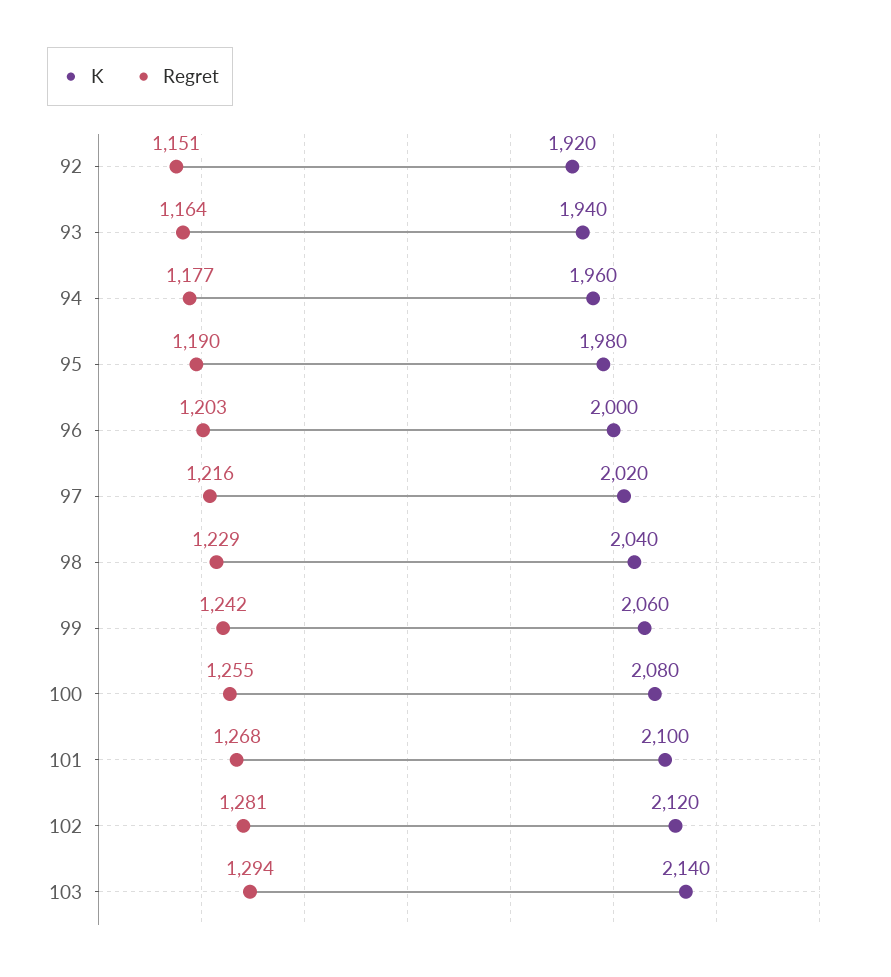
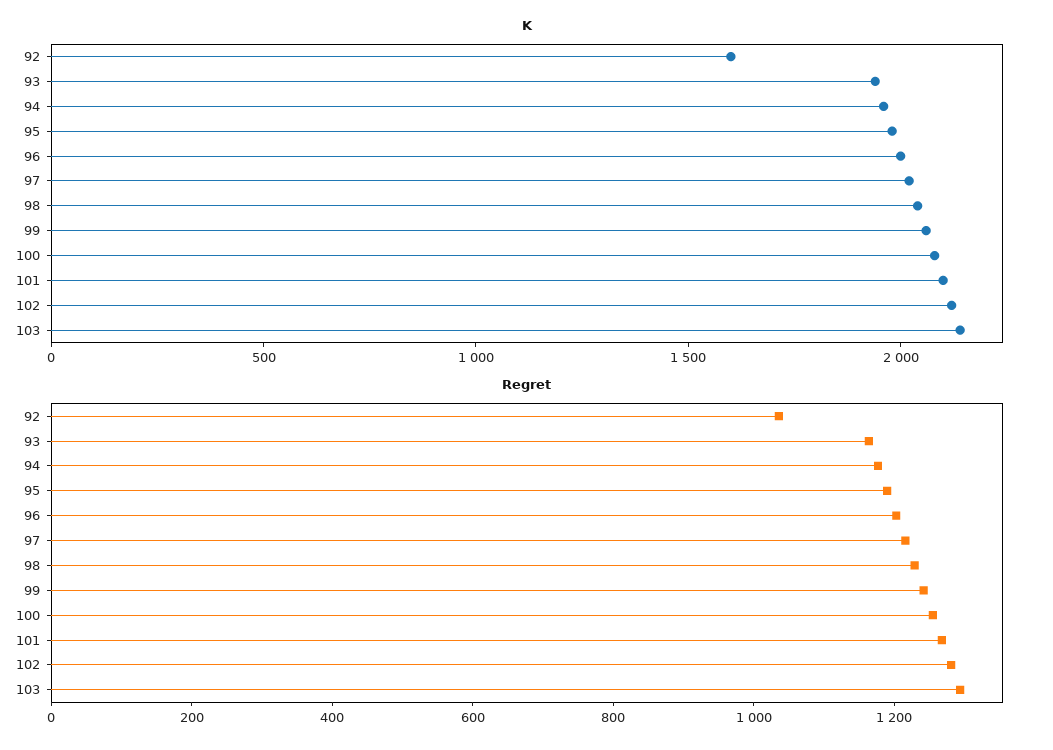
  {
    "K": {
-     "92": 1920,
+     "92": 1600,
      "93": 1940,
      "94": 1960,
      "95": 1980,
      "96": 2000,
      "97": 2020,
      "98": 2040,
      "99": 2060,
      "100": 2080,
      "101": 2100,
      "102": 2120,
      "103": 2140
    },
    "Regret": {
-     "92": 1151,
+     "92": 1050,
      "93": 1164,
      "94": 1177,
      "95": 1190,
      "96": 1203,
      "97": 1216,
      "98": 1229,
      "99": 1242,
      "100": 1255,
      "101": 1268,
      "102": 1281,
      "103": 1294
    }
  }

